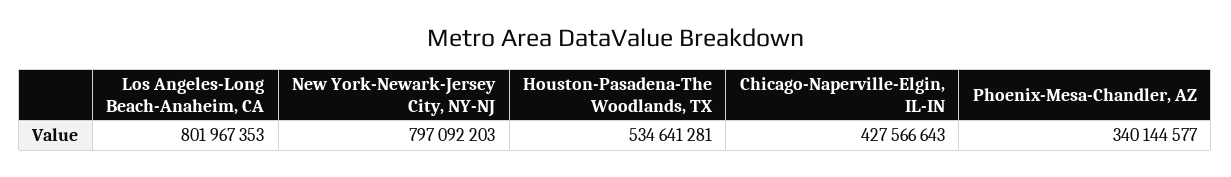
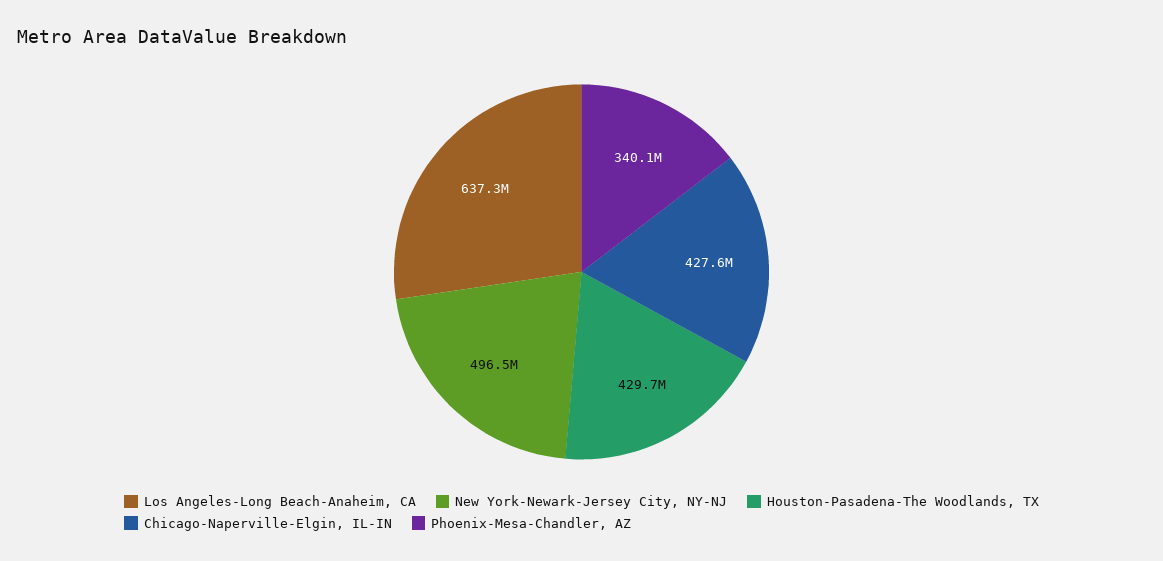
  {
-   "Los Angeles-Long Beach-Anaheim, CA": 801967353,
+   "Los Angeles-Long Beach-Anaheim, CA": 637300000,
-   "New York-Newark-Jersey City, NY-NJ": 797092203,
+   "New York-Newark-Jersey City, NY-NJ": 496500000,
-   "Houston-Pasadena-The Woodlands, TX": 534641281,
+   "Houston-Pasadena-The Woodlands, TX": 429700000,
    "Chicago-Naperville-Elgin, IL-IN": 427566643,
    "Phoenix-Mesa-Chandler, AZ": 340144577
  }

